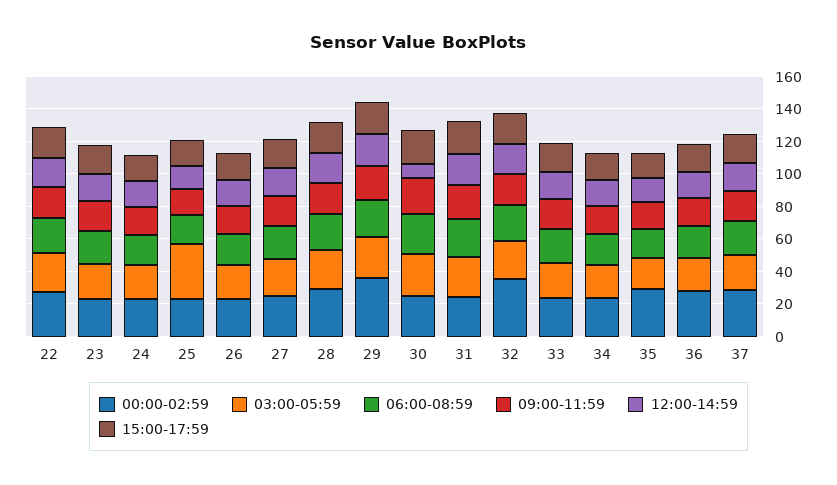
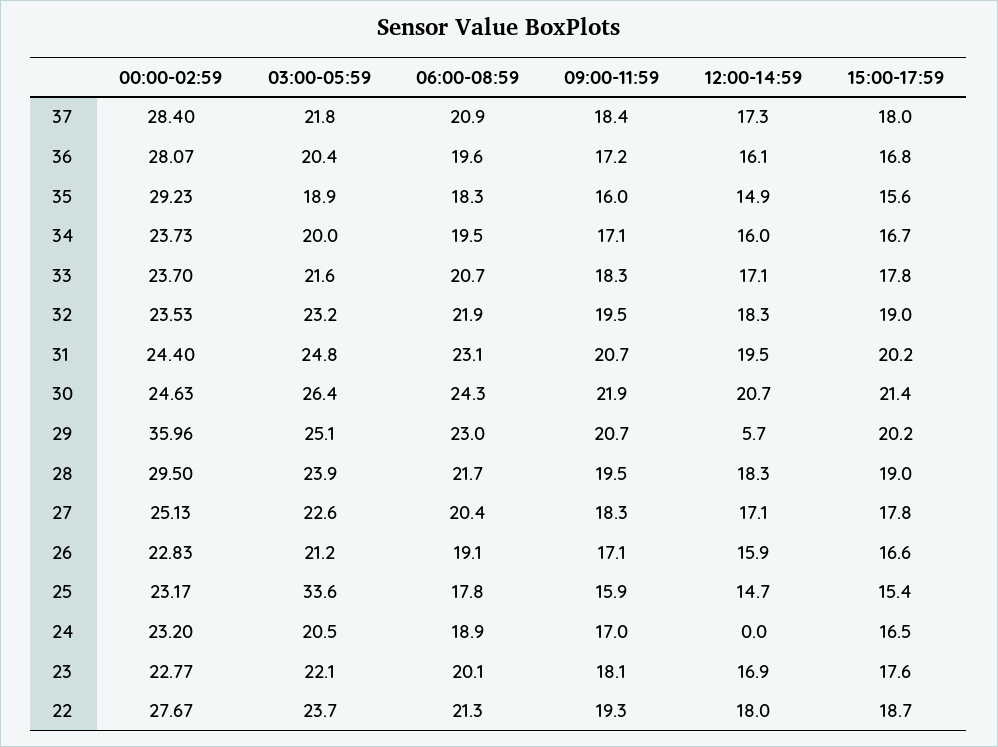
  {
    "00:00-02:59": {
      "22": 27.67,
      "23": 22.77,
      "24": 23.2,
      "25": 23.17,
      "26": 22.83,
      "27": 25.13,
      "28": 29.5,
      "29": 35.96,
      "30": 24.63,
      "31": 24.4,
-     "32": 35,
+     "32": 23.53,
      "33": 23.7,
      "34": 23.73,
      "35": 29.23,
      "36": 28.07,
      "37": 28.4
    },
    "03:00-05:59": {
      "22": 23.7,
      "23": 22.1,
      "24": 20.5,
      "25": 33.6,
      "26": 21.2,
      "27": 22.6,
      "28": 23.9,
      "29": 25.1,
      "30": 26.4,
      "31": 24.8,
      "32": 23.2,
      "33": 21.6,
      "34": 20,
      "35": 18.9,
      "36": 20.4,
      "37": 21.8
    },
    "06:00-08:59": {
      "22": 21.3,
      "23": 20.1,
      "24": 18.9,
      "25": 17.8,
      "26": 19.1,
      "27": 20.4,
      "28": 21.7,
      "29": 23,
      "30": 24.3,
      "31": 23.1,
      "32": 21.9,
      "33": 20.7,
      "34": 19.5,
      "35": 18.3,
      "36": 19.6,
      "37": 20.9
    },
    "09:00-11:59": {
      "22": 19.3,
      "23": 18.1,
      "24": 17,
      "25": 15.9,
      "26": 17.1,
      "27": 18.3,
      "28": 19.5,
      "29": 20.7,
      "30": 21.9,
      "31": 20.7,
      "32": 19.5,
      "33": 18.3,
      "34": 17.1,
      "35": 16,
      "36": 17.2,
      "37": 18.4
    },
    "12:00-14:59": {
      "22": 18,
      "23": 16.9,
-     "24": 15,
+     "24": 0,
      "25": 14.7,
      "26": 15.9,
      "27": 17.1,
      "28": 18.3,
-     "29": 20,
+     "29": 5.7,
-     "30": 10,
+     "30": 20.7,
      "31": 19.5,
      "32": 18.3,
      "33": 17.1,
      "34": 16,
      "35": 14.9,
      "36": 16.1,
      "37": 17.3
    },
    "15:00-17:59": {
      "22": 18.7,
      "23": 17.6,
      "24": 16.5,
      "25": 15.4,
      "26": 16.6,
      "27": 17.8,
      "28": 19,
      "29": 20.2,
      "30": 21.4,
      "31": 20.2,
      "32": 19,
      "33": 17.8,
      "34": 16.7,
      "35": 15.6,
      "36": 16.8,
      "37": 18
    }
  }

